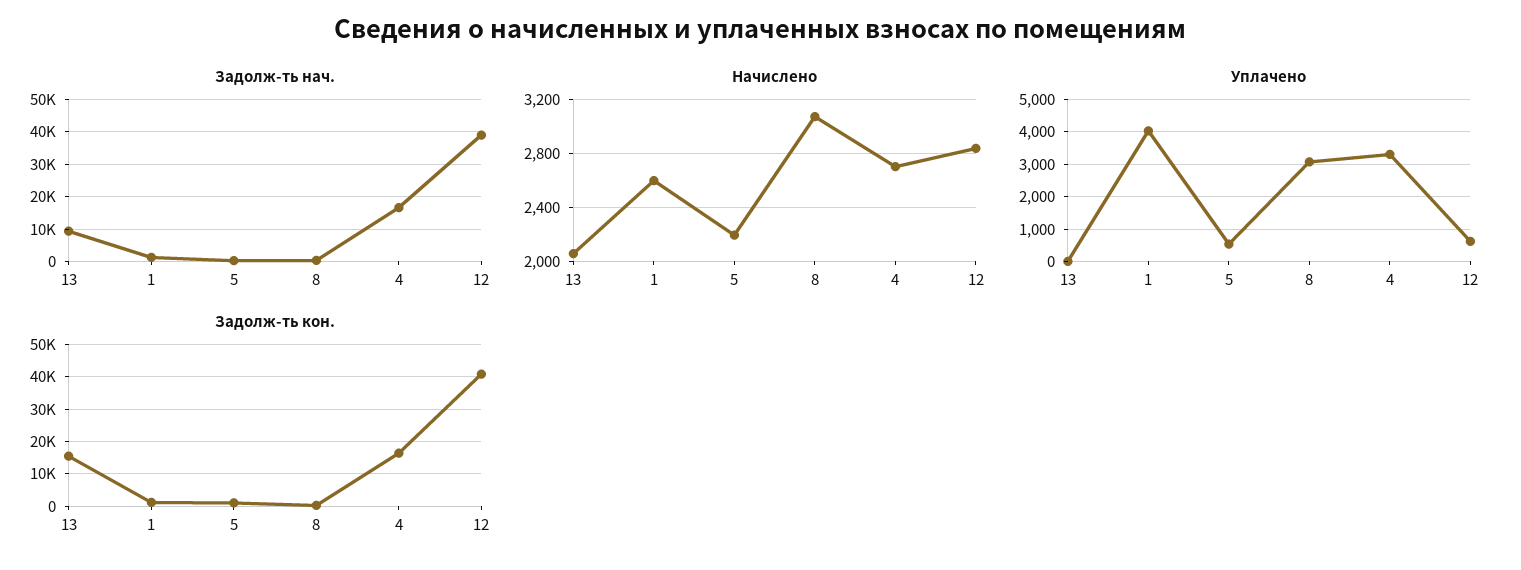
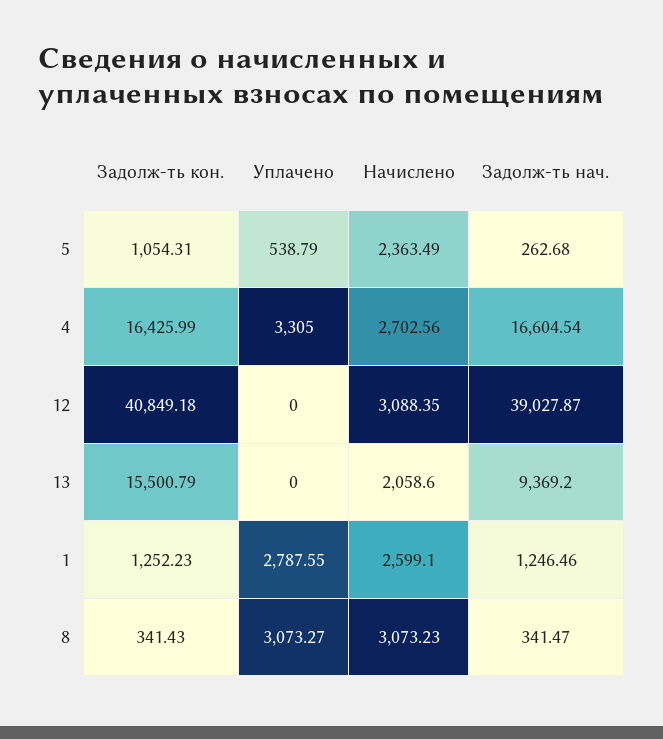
  {
    "Задолж-ть нач.": {
      "13": 9369.2,
      "1": 1246.46,
      "5": 262.68,
      "8": 341.47,
      "4": 16604.54,
      "12": 39027.87
    },
    "Начислено": {
      "13": 2058.6,
      "1": 2599.1,
-     "5": 2200,
+     "5": 2363.49,
      "8": 3073.23,
      "4": 2702.56,
-     "12": 2850
+     "12": 3088.35
    },
    "Уплачено": {
      "13": 0,
-     "1": 4000,
+     "1": 2787.55,
      "5": 538.79,
      "8": 3073.27,
      "4": 3305,
-     "12": 600
+     "12": 0
    },
    "Задолж-ть кон.": {
      "13": 15500.79,
      "1": 1252.23,
      "5": 1054.31,
      "8": 341.43,
      "4": 16425.99,
      "12": 40849.18
    }
  }

